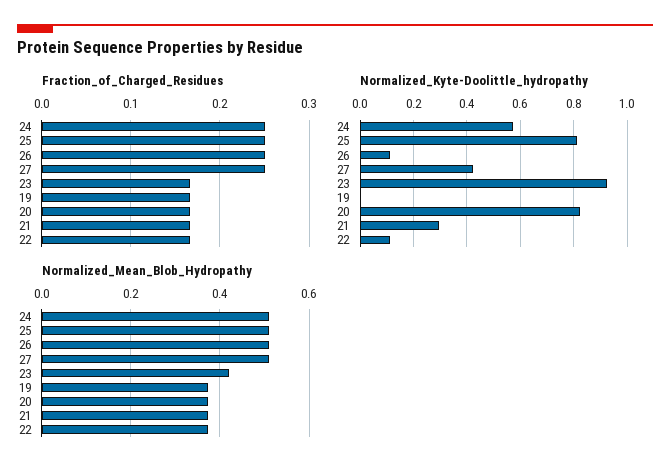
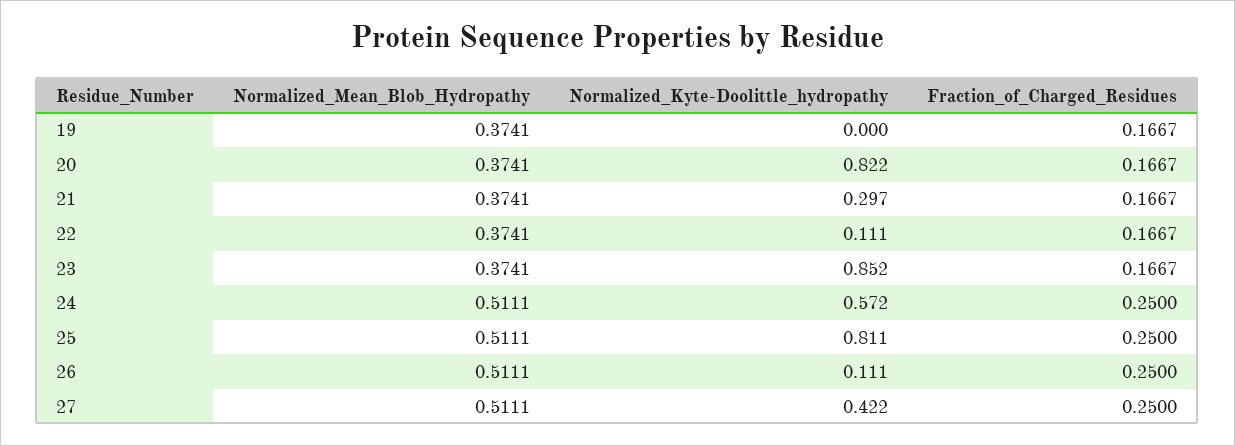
  {
    "Fraction_of_Charged_Residues": {
      "24": 0.25,
      "25": 0.25,
      "26": 0.25,
      "27": 0.25,
      "23": 0.1667,
      "19": 0.1667,
      "20": 0.1667,
      "21": 0.1667,
      "22": 0.1667
    },
    "Normalized_Kyte-Doolittle_hydropathy": {
      "24": 0.572,
      "25": 0.811,
      "26": 0.111,
      "27": 0.422,
-     "23": 0.925,
+     "23": 0.852,
      "19": 0,
      "20": 0.822,
      "21": 0.297,
      "22": 0.111
    },
    "Normalized_Mean_Blob_Hydropathy": {
      "24": 0.5111,
      "25": 0.5111,
      "26": 0.5111,
      "27": 0.5111,
-     "23": 0.42,
+     "23": 0.3741,
      "19": 0.3741,
      "20": 0.3741,
      "21": 0.3741,
      "22": 0.3741
    }
  }

